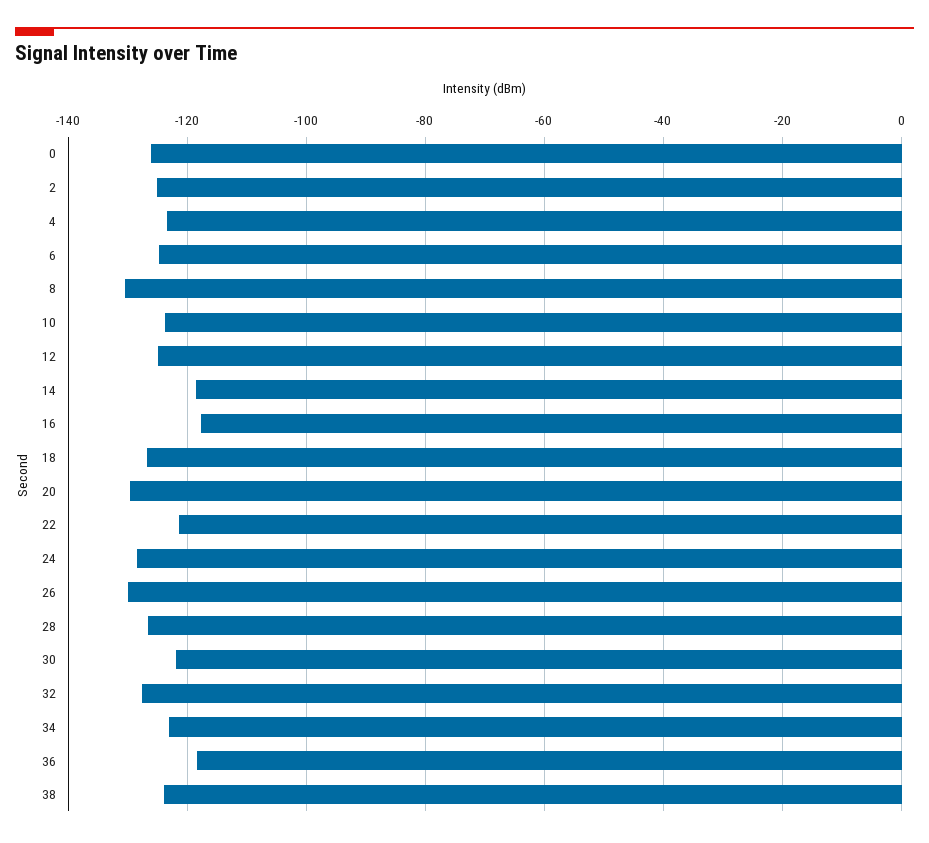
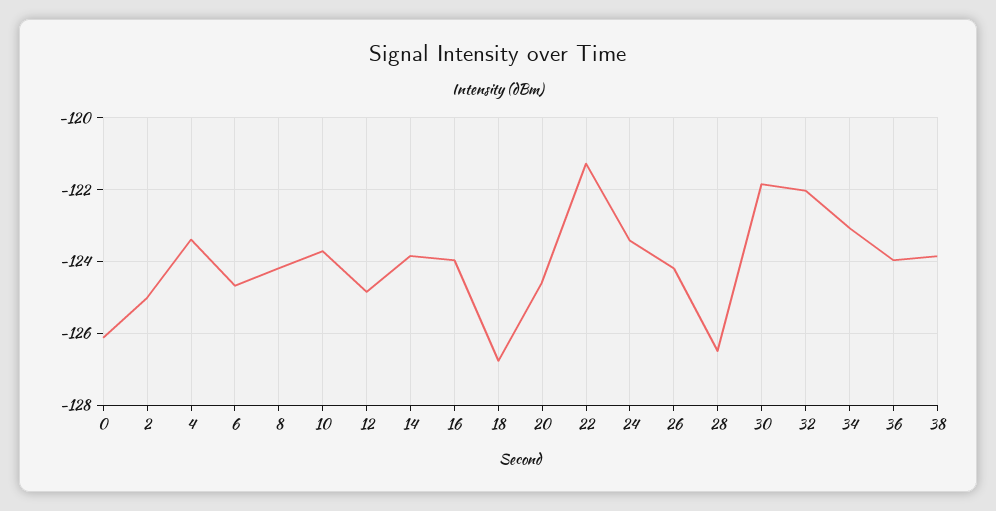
  {
    "0": -126.2,
    "2": -125,
    "4": -123.4,
    "6": -124.6,
-   "8": -130,
+   "8": -124.2,
    "10": -123.8,
    "12": -124.8,
-   "14": -118,
+   "14": -123.8,
-   "16": -118,
+   "16": -124,
    "18": -126.8,
-   "20": -130,
+   "20": -124.6,
    "22": -121.2,
-   "24": -128,
+   "24": -123.4,
-   "26": -130,
+   "26": -124.2,
    "28": -126.6,
    "30": -121.8,
-   "32": -128,
+   "32": -122,
    "34": -123,
-   "36": -118,
+   "36": -124,
    "38": -123.8
  }

